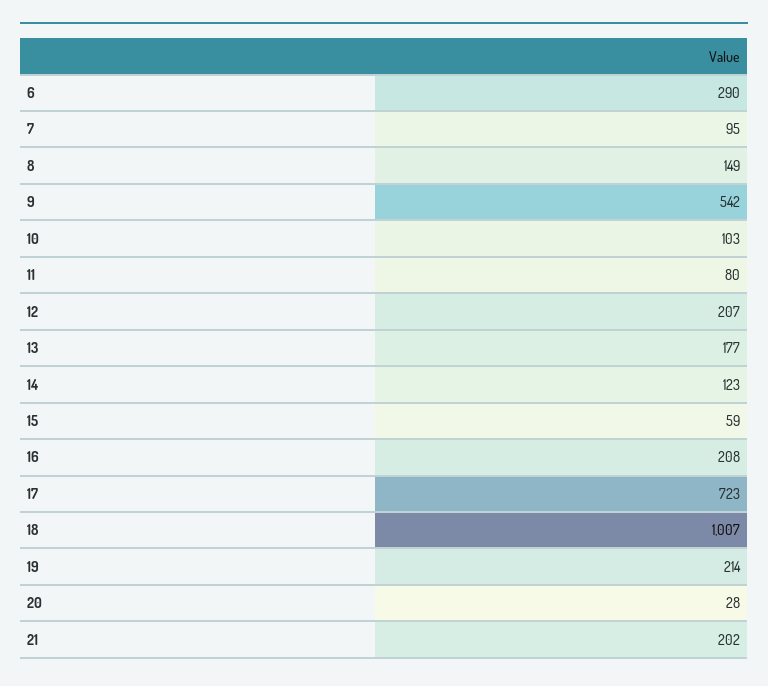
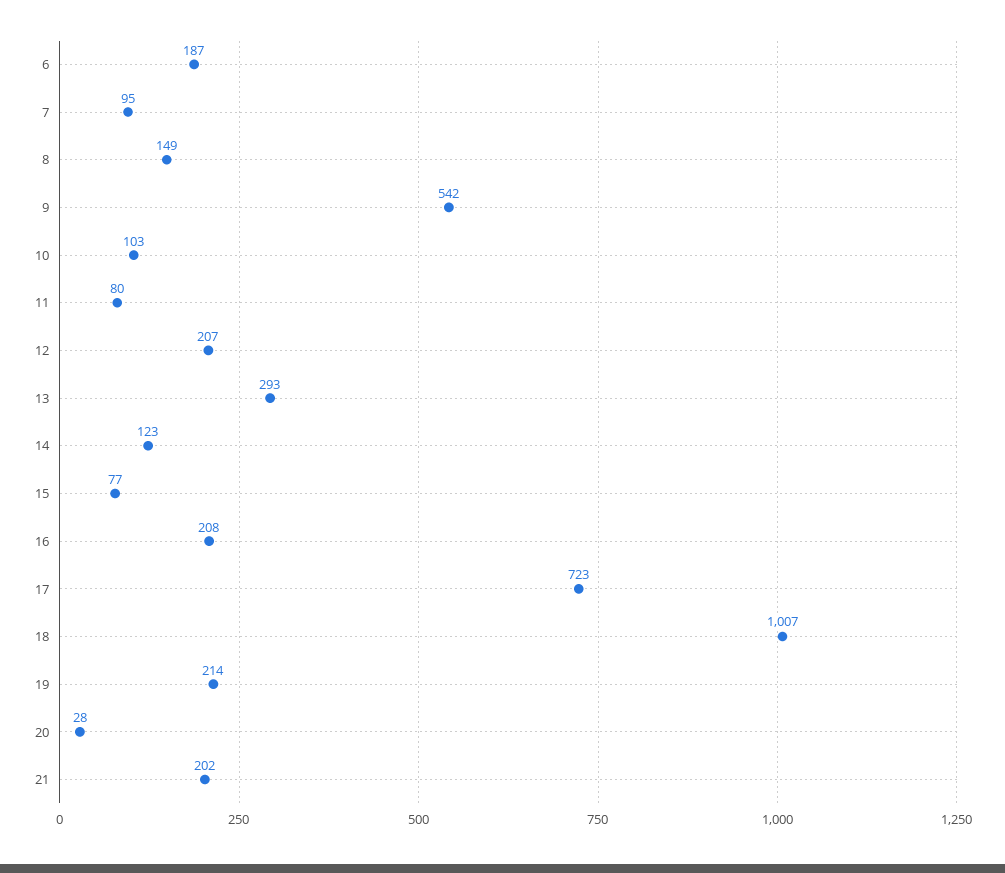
  {
-   "6": 290,
+   "6": 187,
    "7": 95,
    "8": 149,
    "9": 542,
    "10": 103,
    "11": 80,
    "12": 207,
-   "13": 177,
+   "13": 293,
    "14": 123,
-   "15": 59,
+   "15": 77,
    "16": 208,
    "17": 723,
    "18": 1007,
    "19": 214,
    "20": 28,
    "21": 202
  }

